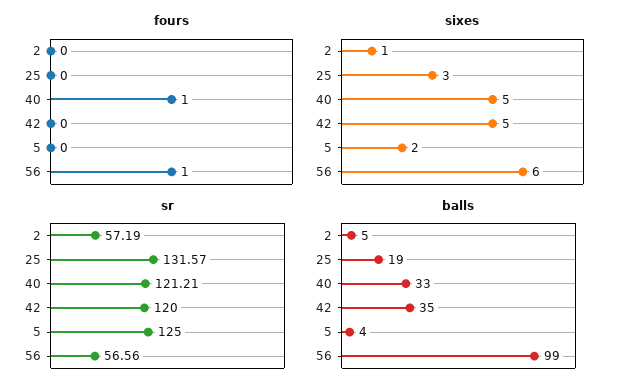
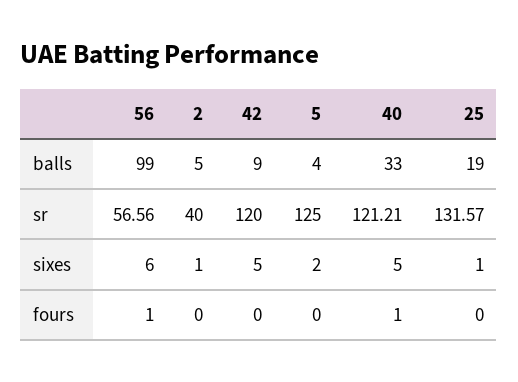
  {
    "fours": {
      "2": 0,
      "25": 0,
      "40": 1,
      "42": 0,
      "5": 0,
      "56": 1
    },
    "sixes": {
      "2": 1,
-     "25": 3,
+     "25": 1,
      "40": 5,
      "42": 5,
      "5": 2,
      "56": 6
    },
    "sr": {
-     "2": 57.19,
+     "2": 40,
      "25": 131.57,
      "40": 121.21,
      "42": 120,
      "5": 125,
      "56": 56.56
    },
    "balls": {
      "2": 5,
      "25": 19,
      "40": 33,
-     "42": 35,
+     "42": 9,
      "5": 4,
      "56": 99
    }
  }

